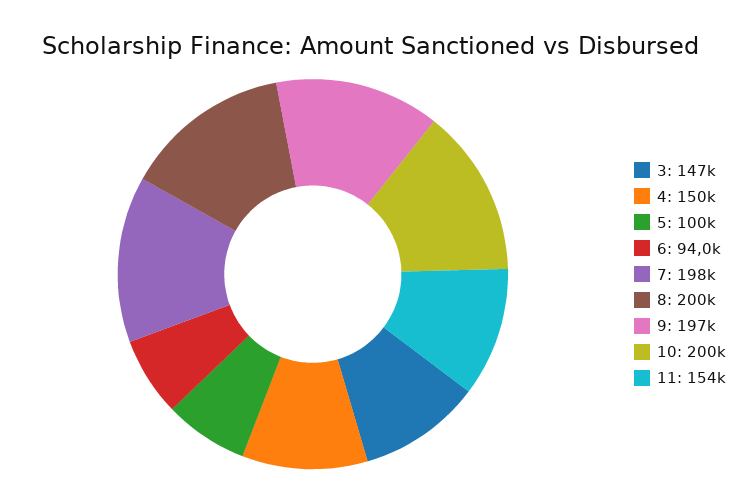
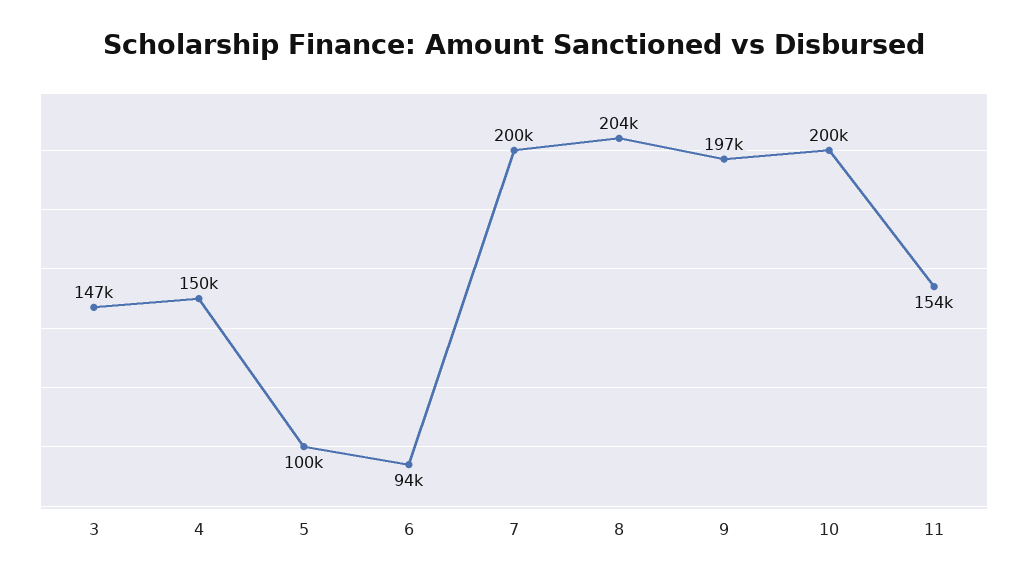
  {
    "3": 147000,
    "4": 150000,
    "5": 100000,
    "6": 94000,
-   "7": 198000,
+   "7": 200000,
-   "8": 200000,
+   "8": 204000,
    "9": 197000,
    "10": 200000,
    "11": 154000
  }

